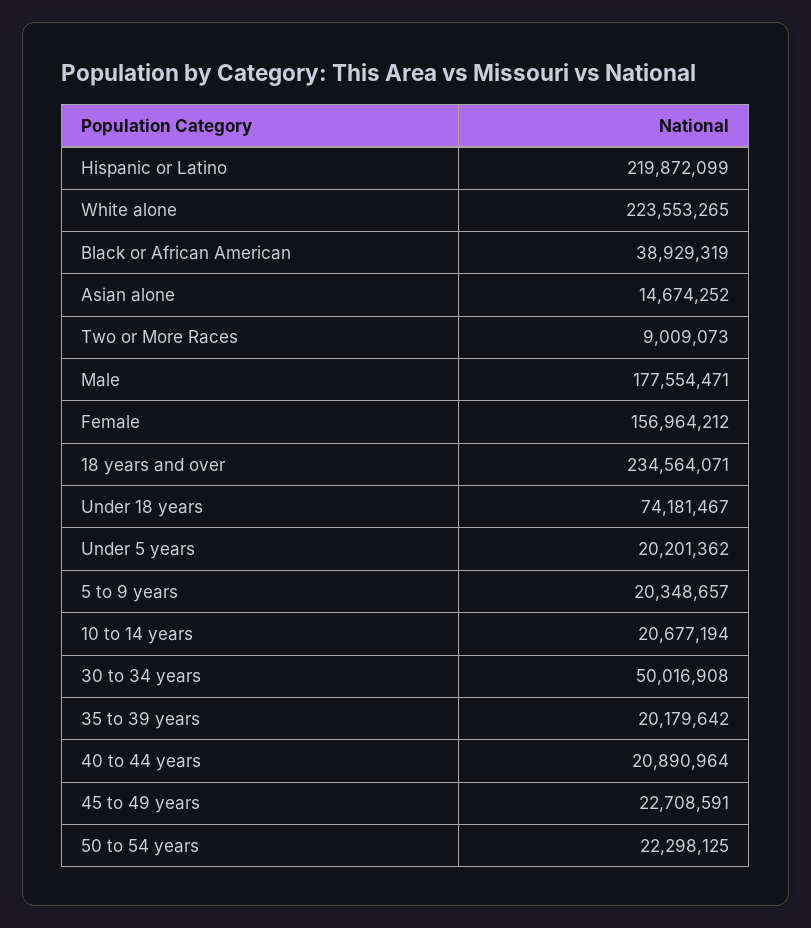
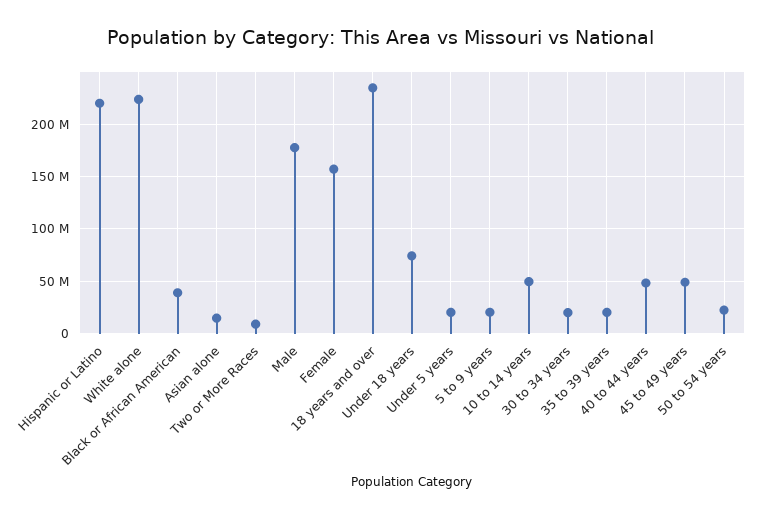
  {
    "Hispanic or Latino": 219872099,
    "White alone": 223553265,
    "Black or African American": 38929319,
    "Asian alone": 14674252,
    "Two or More Races": 9009073,
    "Male": 177554471,
    "Female": 156964212,
    "18 years and over": 234564071,
    "Under 18 years": 74181467,
    "Under 5 years": 20201362,
    "5 to 9 years": 20348657,
-   "10 to 14 years": 20677194,
+   "10 to 14 years": 50000000,
-   "30 to 34 years": 50016908,
+   "30 to 34 years": 20000000,
    "35 to 39 years": 20179642,
-   "40 to 44 years": 20890964,
+   "40 to 44 years": 50000000,
-   "45 to 49 years": 22708591,
+   "45 to 49 years": 50000000,
    "50 to 54 years": 22298125
  }

